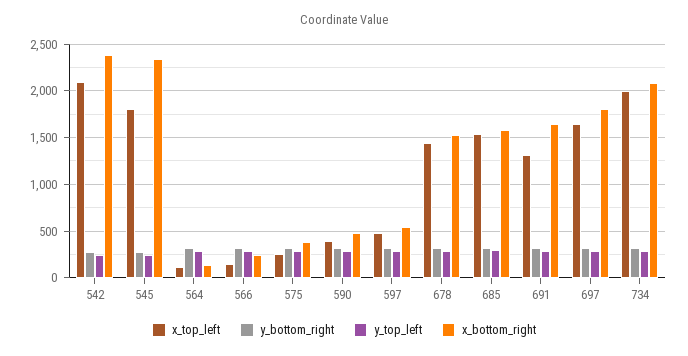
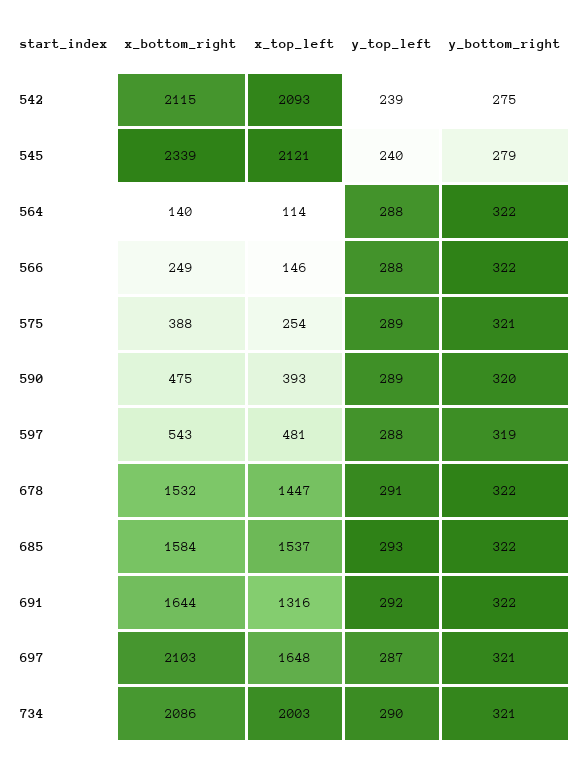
  {
    "x_top_left": {
      "542": 2093,
-     "545": 1800,
+     "545": 2121,
      "564": 114,
      "566": 146,
      "575": 254,
      "590": 393,
      "597": 481,
      "678": 1447,
      "685": 1537,
      "691": 1316,
      "697": 1648,
      "734": 2003
    },
    "y_bottom_right": {
      "542": 275,
      "545": 279,
      "564": 322,
      "566": 322,
      "575": 321,
      "590": 320,
      "597": 319,
      "678": 322,
      "685": 322,
      "691": 322,
      "697": 321,
      "734": 321
    },
    "y_top_left": {
      "542": 239,
      "545": 240,
      "564": 288,
      "566": 288,
      "575": 289,
      "590": 289,
      "597": 288,
      "678": 291,
      "685": 293,
      "691": 292,
      "697": 287,
      "734": 290
    },
    "x_bottom_right": {
-     "542": 2400,
+     "542": 2115,
      "545": 2339,
      "564": 140,
      "566": 249,
      "575": 388,
      "590": 475,
      "597": 543,
      "678": 1532,
      "685": 1584,
      "691": 1644,
-     "697": 1800,
+     "697": 2103,
      "734": 2086
    }
  }

